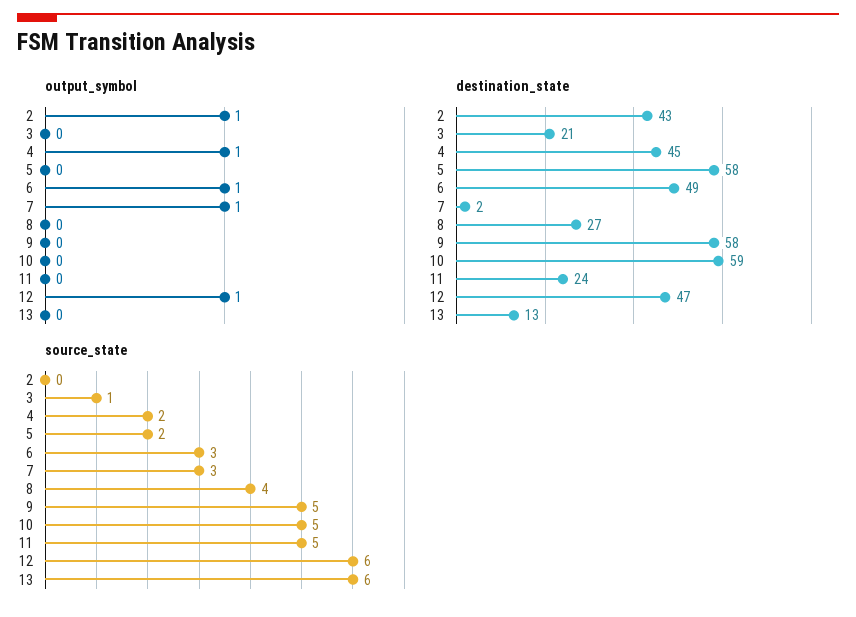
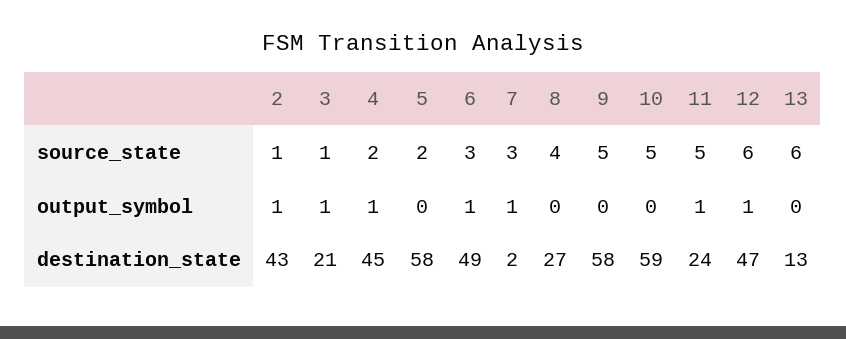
  {
    "output_symbol": {
      "2": 1,
-     "3": 0,
+     "3": 1,
      "4": 1,
      "5": 0,
      "6": 1,
      "7": 1,
      "8": 0,
      "9": 0,
      "10": 0,
-     "11": 0,
+     "11": 1,
      "12": 1,
      "13": 0
    },
    "destination_state": {
      "2": 43,
      "3": 21,
      "4": 45,
      "5": 58,
      "6": 49,
      "7": 2,
      "8": 27,
      "9": 58,
      "10": 59,
      "11": 24,
      "12": 47,
      "13": 13
    },
    "source_state": {
-     "2": 0,
+     "2": 1,
      "3": 1,
      "4": 2,
      "5": 2,
      "6": 3,
      "7": 3,
      "8": 4,
      "9": 5,
      "10": 5,
      "11": 5,
      "12": 6,
      "13": 6
    }
  }

